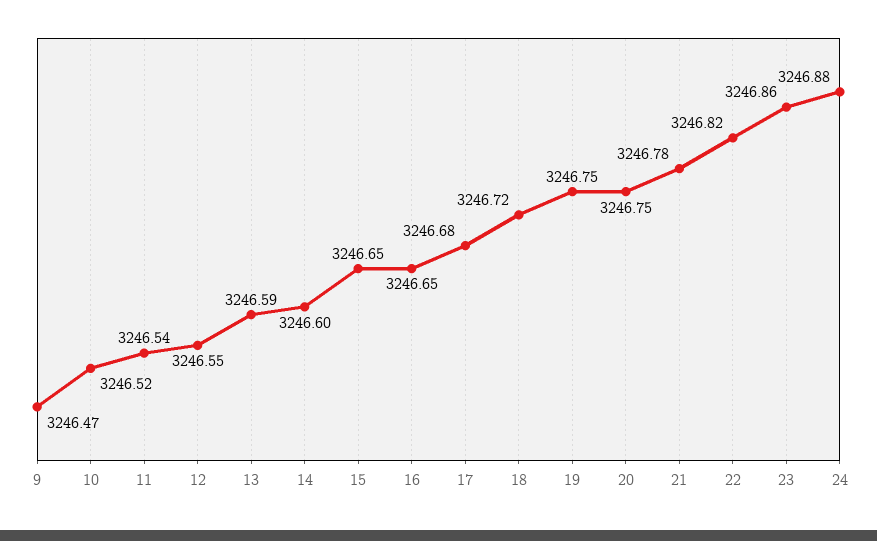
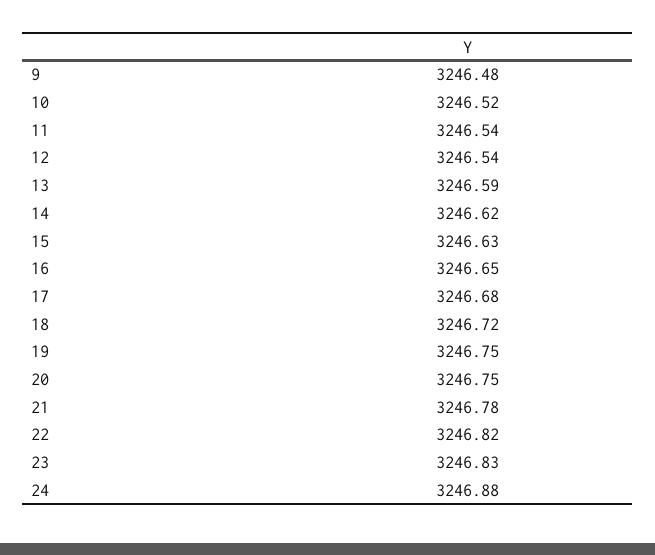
  {
-   "9": 3246.47,
+   "9": 3246.48,
    "10": 3246.52,
    "11": 3246.54,
-   "12": 3246.55,
+   "12": 3246.54,
    "13": 3246.59,
-   "14": 3246.6,
+   "14": 3246.62,
-   "15": 3246.65,
+   "15": 3246.63,
    "16": 3246.65,
    "17": 3246.68,
    "18": 3246.72,
    "19": 3246.75,
    "20": 3246.75,
    "21": 3246.78,
    "22": 3246.82,
-   "23": 3246.86,
+   "23": 3246.83,
    "24": 3246.88
  }

